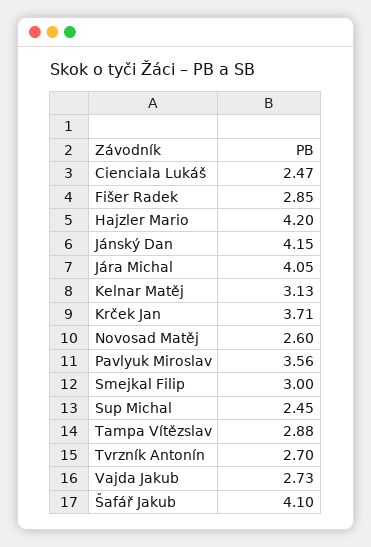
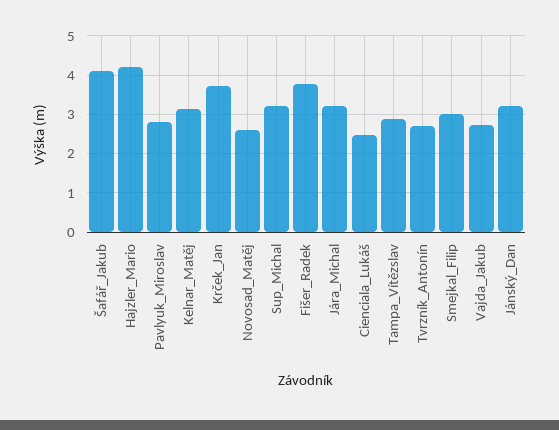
  {
    "Cienciala Lukáš": 2.47,
-   "Fišer Radek": 2.85,
+   "Fišer Radek": 3.8,
    "Hajzler Mario": 4.2,
-   "Jánský Dan": 4.15,
+   "Jánský Dan": 3.2,
-   "Jára Michal": 4.05,
+   "Jára Michal": 3.2,
    "Kelnar Matěj": 3.13,
    "Krček Jan": 3.71,
    "Novosad Matěj": 2.6,
-   "Pavlyuk Miroslav": 3.56,
+   "Pavlyuk Miroslav": 2.8,
    "Smejkal Filip": 3,
-   "Sup Michal": 2.45,
+   "Sup Michal": 3.2,
    "Tampa Vítězslav": 2.88,
    "Tvrzník Antonín": 2.7,
    "Vajda Jakub": 2.73,
    "Šafář Jakub": 4.1
  }

